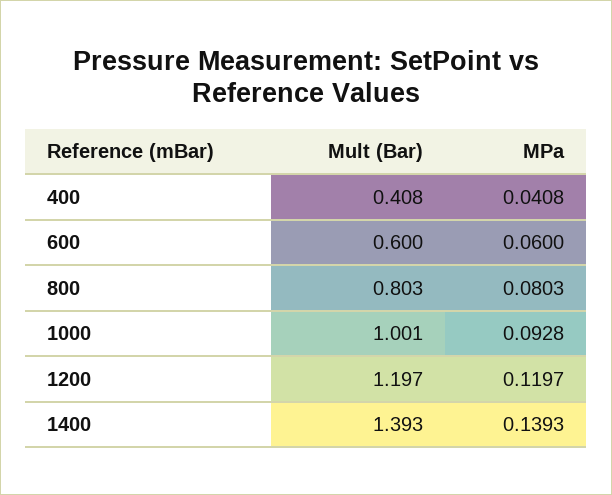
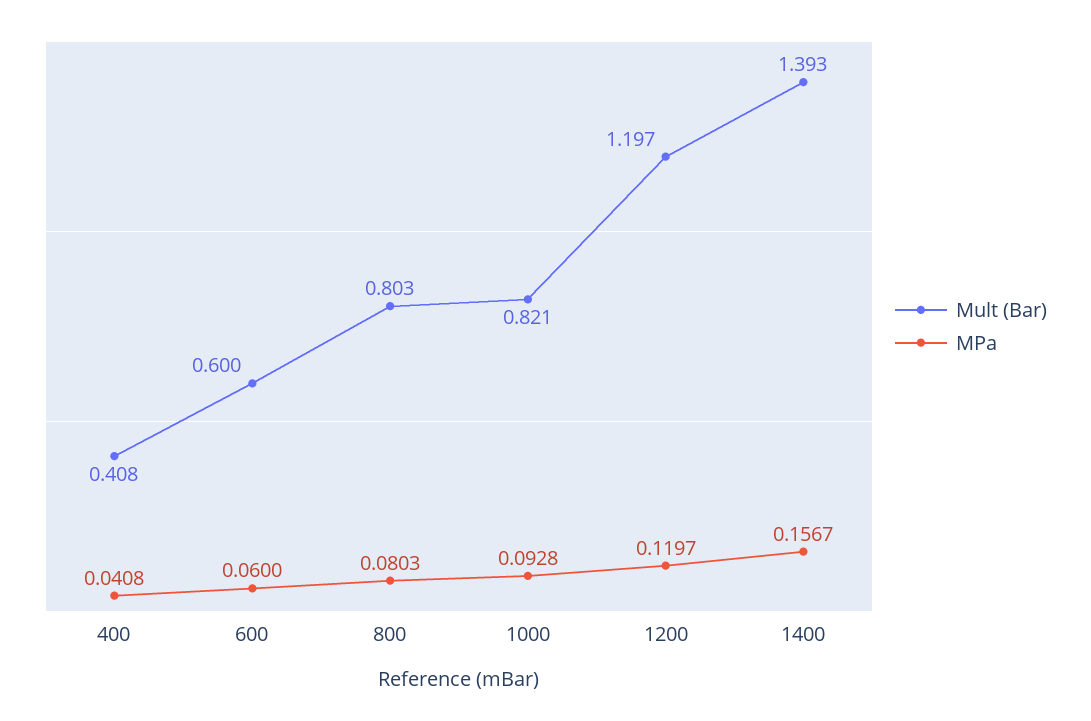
  {
    "Mult (Bar)": {
      "400": 0.408,
      "600": 0.6,
      "800": 0.803,
-     "1000": 1.001,
+     "1000": 0.821,
      "1200": 1.197,
      "1400": 1.393
    },
    "MPa": {
      "400": 0.0408,
      "600": 0.06,
      "800": 0.0803,
      "1000": 0.0928,
      "1200": 0.1197,
-     "1400": 0.1393
+     "1400": 0.1567
    }
  }

